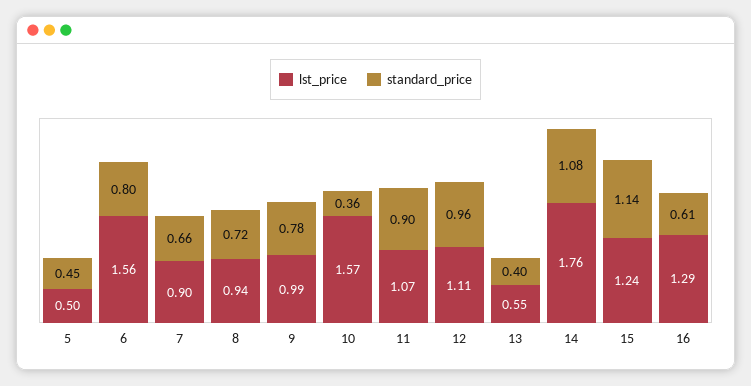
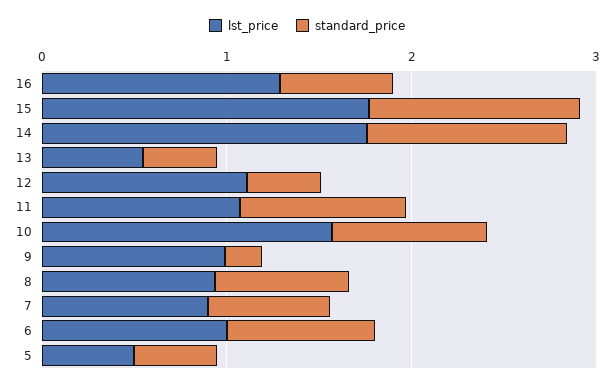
  {
    "lst_price": {
      "5": 0.5,
-     "6": 1.56,
+     "6": 1,
      "7": 0.9,
      "8": 0.94,
      "9": 0.99,
      "10": 1.57,
      "11": 1.07,
      "12": 1.11,
      "13": 0.55,
      "14": 1.76,
-     "15": 1.24,
+     "15": 1.8,
      "16": 1.29
    },
    "standard_price": {
      "5": 0.45,
      "6": 0.8,
      "7": 0.66,
      "8": 0.72,
-     "9": 0.78,
+     "9": 0.2,
-     "10": 0.36,
+     "10": 0.8,
      "11": 0.9,
-     "12": 0.96,
+     "12": 0.4,
      "13": 0.4,
      "14": 1.08,
      "15": 1.14,
      "16": 0.61
    }
  }

